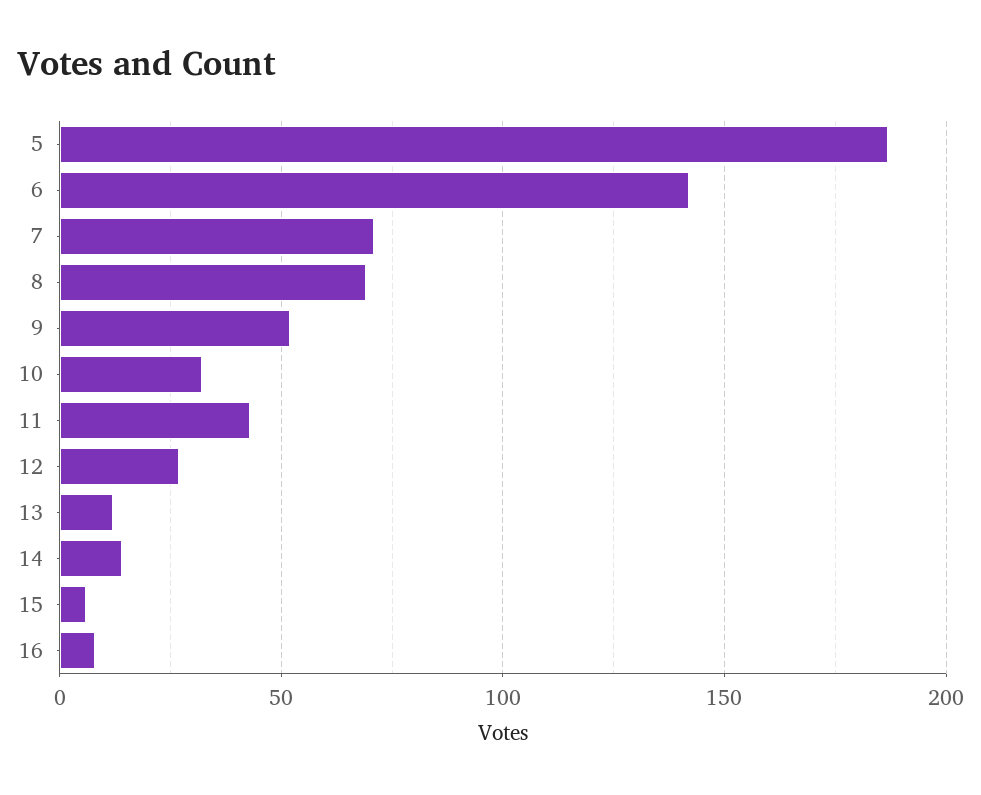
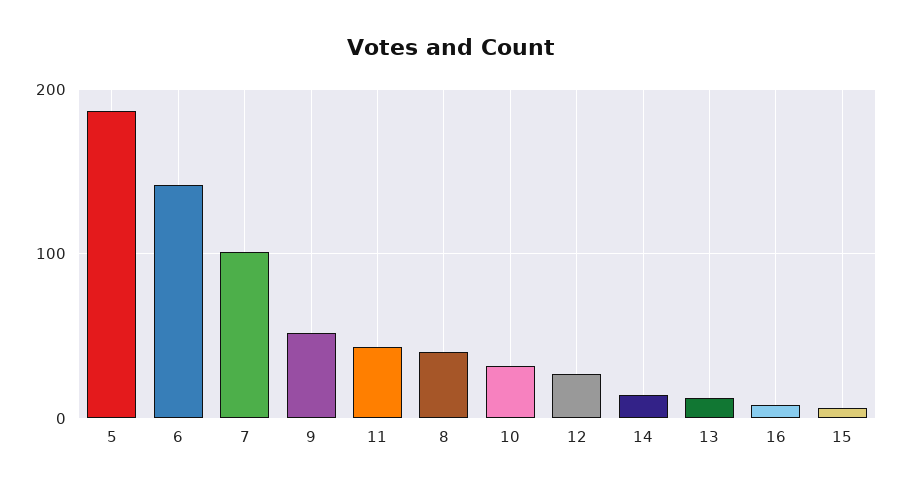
  {
    "5": 185,
    "6": 140,
-   "7": 70,
+   "7": 100,
-   "8": 70,
+   "8": 40,
    "9": 50,
    "10": 30,
    "11": 45,
    "12": 25,
    "13": 10,
    "14": 15,
    "15": 5,
    "16": 10
  }

